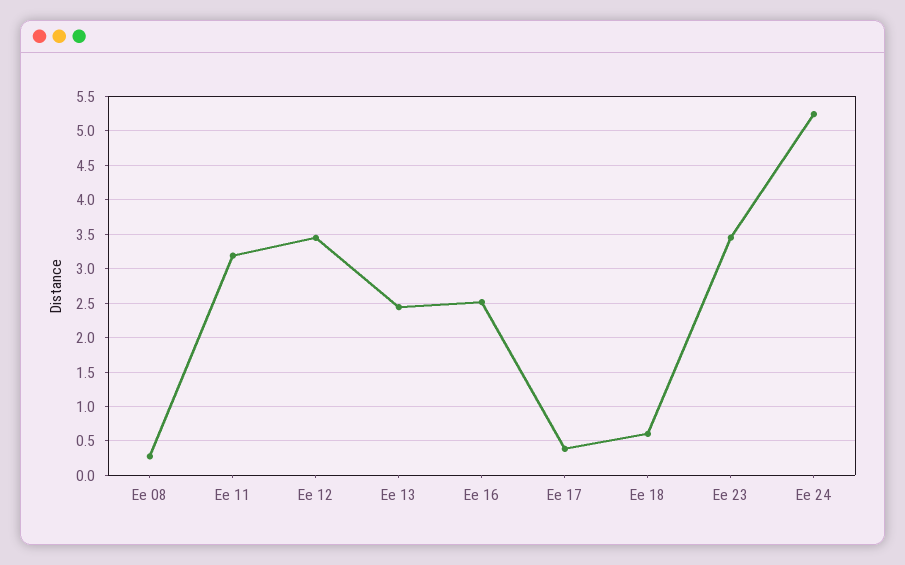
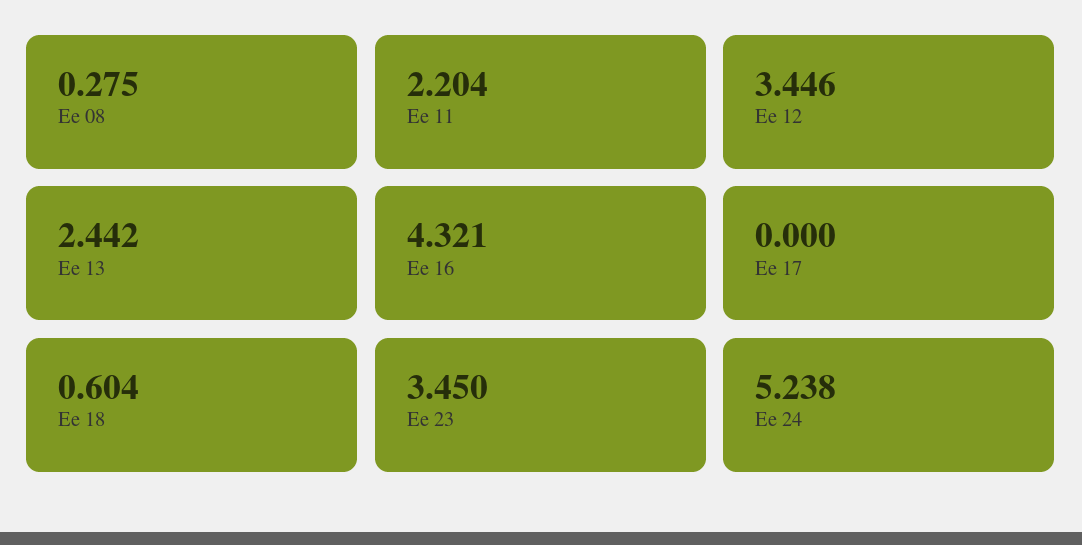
  {
    "Ee 08": 0.275,
-   "Ee 11": 3.2,
+   "Ee 11": 2.204,
    "Ee 12": 3.446,
    "Ee 13": 2.442,
-   "Ee 16": 2.5,
+   "Ee 16": 4.321,
-   "Ee 17": 0.4,
+   "Ee 17": 0,
    "Ee 18": 0.604,
    "Ee 23": 3.45,
    "Ee 24": 5.238
  }

